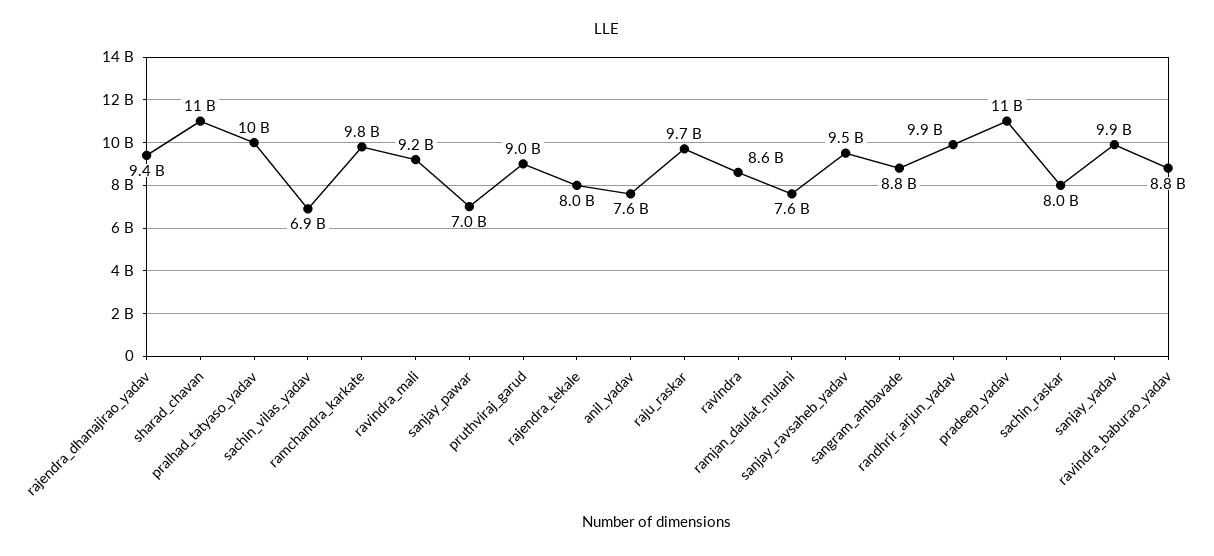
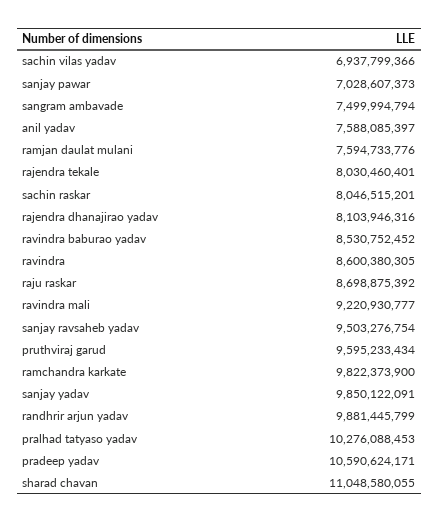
  {
-   "rajendra_dhanajirao_yadav": 9400000000,
+   "rajendra_dhanajirao_yadav": 8103946316,
    "sharad_chavan": 11048580055,
    "pralhad_tatyaso_yadav": 10276088453,
    "sachin_vilas_yadav": 6937799366,
    "ramchandra_karkate": 9822373900,
    "ravindra_mali": 9220930777,
    "sanjay_pawar": 7028607373,
-   "pruthviraj_garud": 9000000000,
+   "pruthviraj_garud": 9595233434,
    "rajendra_tekale": 8030460401,
    "anil_yadav": 7588085397,
-   "raju_raskar": 9700000000,
+   "raju_raskar": 8698875392,
    "ravindra": 8600380305,
    "ramjan_daulat_mulani": 7594733776,
    "sanjay_ravsaheb_yadav": 9503276754,
-   "sangram_ambavade": 8800000000,
+   "sangram_ambavade": 7499994794,
    "randhrir_arjun_yadav": 9881445799,
    "pradeep_yadav": 10590624171,
    "sachin_raskar": 8046515201,
    "sanjay_yadav": 9850122091,
-   "ravindra_baburao_yadav": 8800000000
+   "ravindra_baburao_yadav": 8530752452
  }

